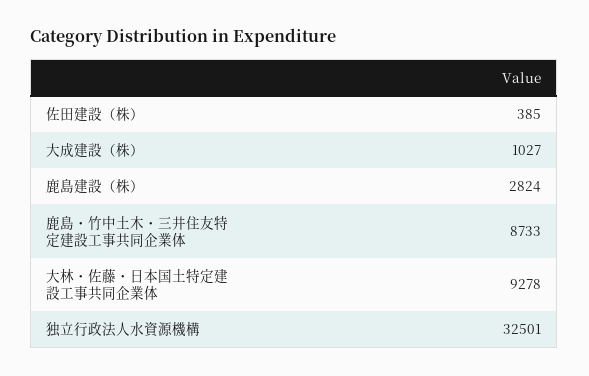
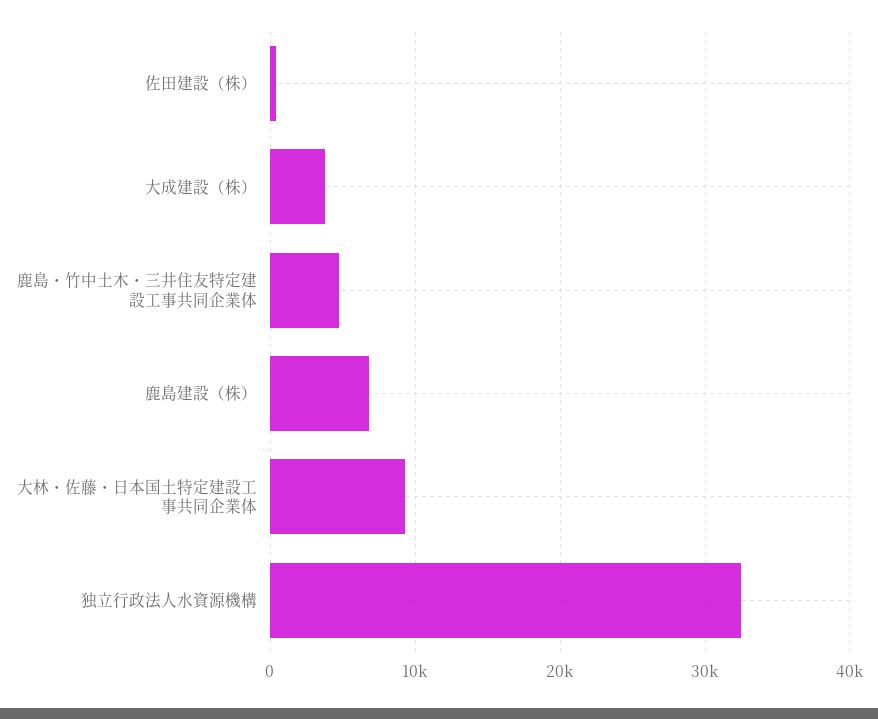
  {
    "佐田建設（株）": 385,
-   "大成建設（株）": 1027,
+   "大成建設（株）": 4000,
-   "鹿島建設（株）": 2824,
+   "鹿島建設（株）": 7000,
-   "鹿島・竹中土木・三井住友特定建設工事共同企業体": 8733,
+   "鹿島・竹中土木・三井住友特定建設工事共同企業体": 5000,
    "大林・佐藤・日本国土特定建設工事共同企業体": 9278,
    "独立行政法人水資源機構": 32501
  }

